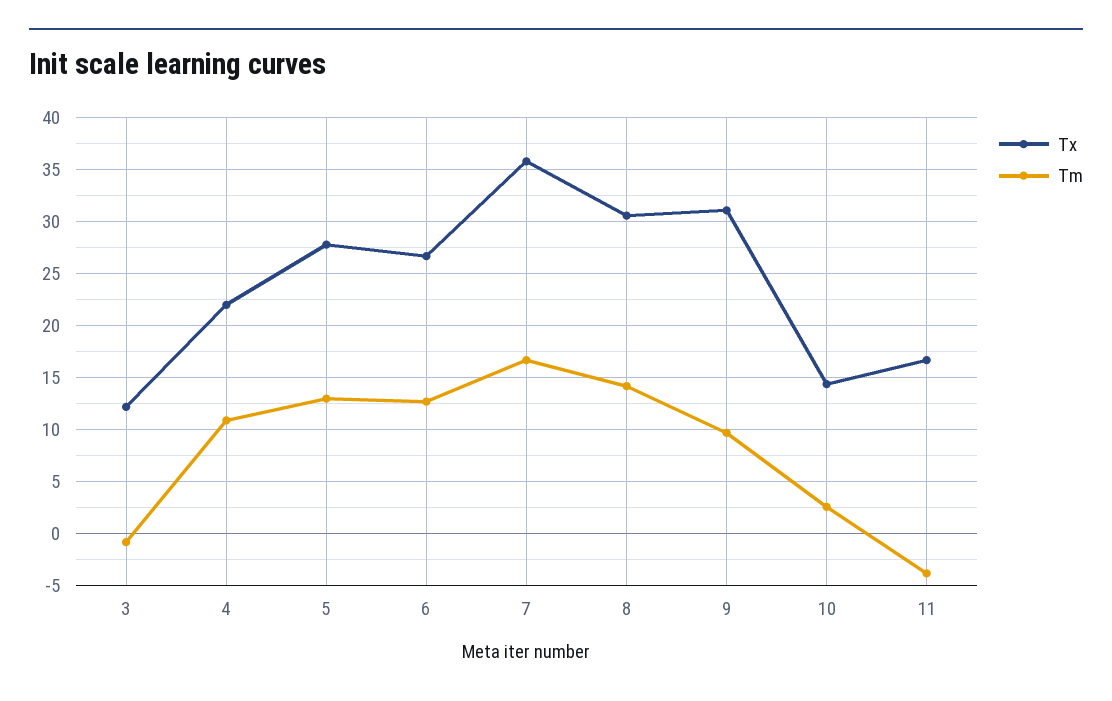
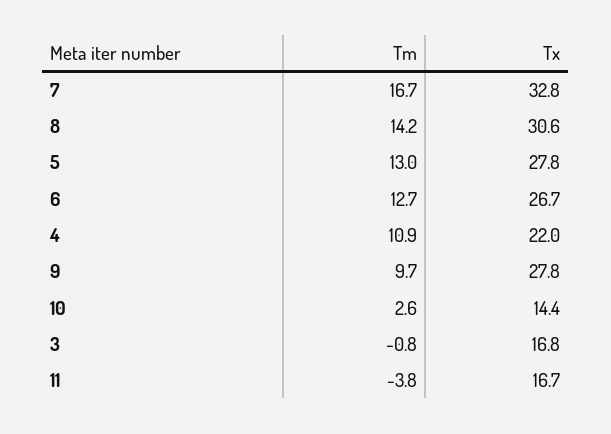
  {
    "Tx": {
-     "3": 12,
+     "3": 16.8,
      "4": 22,
      "5": 27.8,
      "6": 26.7,
-     "7": 36,
+     "7": 32.8,
      "8": 30.6,
-     "9": 31,
+     "9": 27.8,
      "10": 14.4,
      "11": 16.7
    },
    "Tm": {
      "3": -0.8,
      "4": 10.9,
      "5": 13,
      "6": 12.7,
      "7": 16.7,
      "8": 14.2,
      "9": 9.7,
      "10": 2.6,
      "11": -3.8
    }
  }

